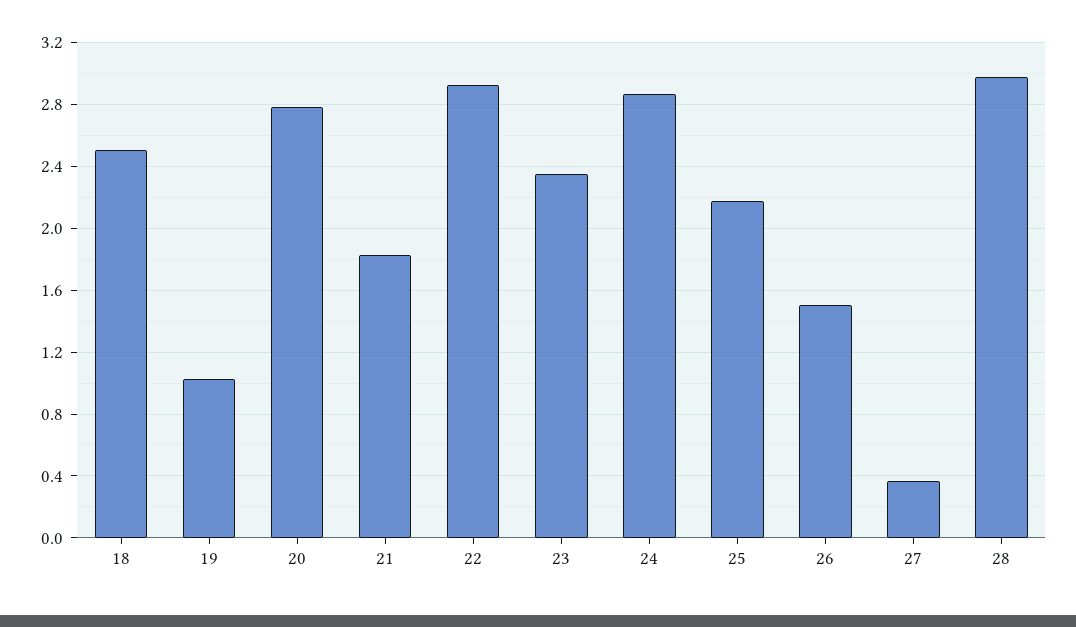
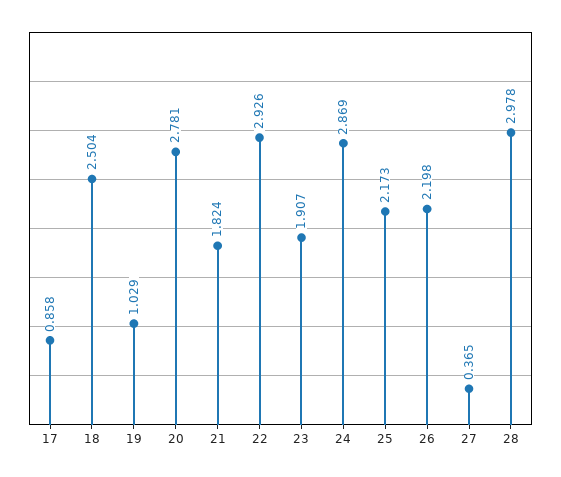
  {
    "18": 2.504,
    "19": 1.029,
    "20": 2.781,
    "21": 1.824,
    "22": 2.926,
-   "23": 2.35,
+   "23": 1.907,
    "24": 2.869,
    "25": 2.173,
-   "26": 1.5,
+   "26": 2.198,
    "27": 0.365,
-   "28": 2.978
+   "28": 2.978,
+   "17": 0.858
  }

